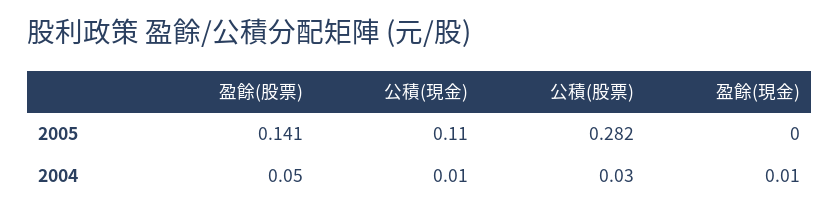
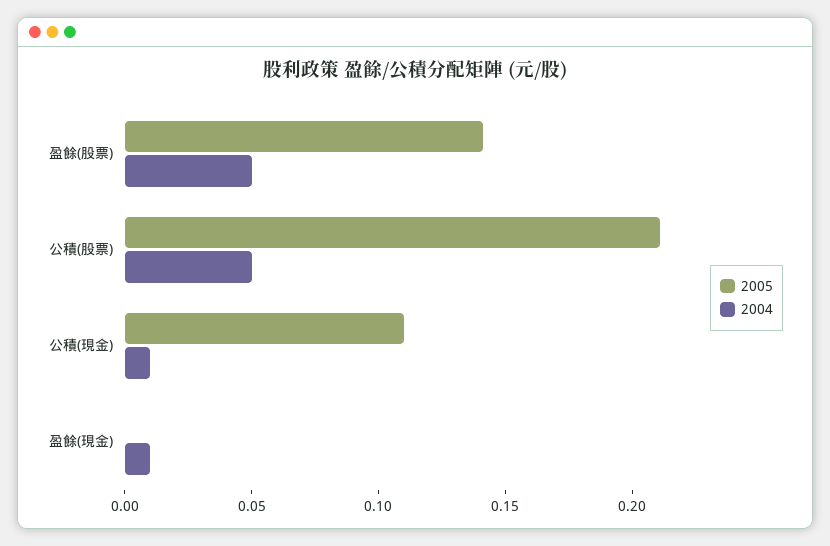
  {
    "2005": {
      "盈餘(股票)": 0.141,
      "公積(現金)": 0.11,
-     "公積(股票)": 0.282,
+     "公積(股票)": 0.21,
      "盈餘(現金)": 0
    },
    "2004": {
      "盈餘(股票)": 0.05,
      "公積(現金)": 0.01,
-     "公積(股票)": 0.03,
+     "公積(股票)": 0.05,
      "盈餘(現金)": 0.01
    }
  }

